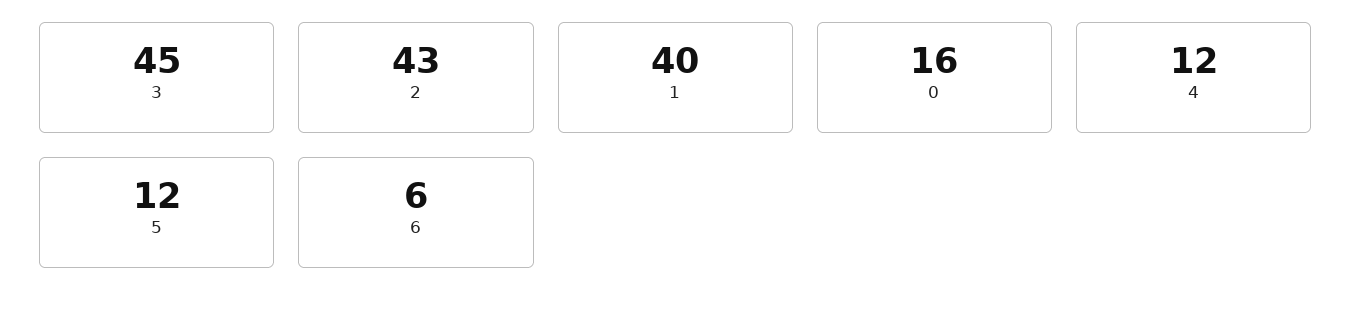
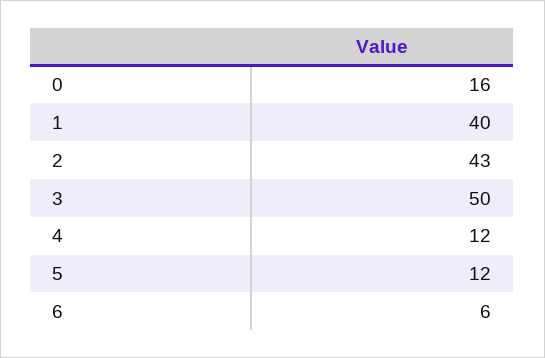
  {
-   "3": 45,
+   "3": 50,
    "2": 43,
    "1": 40,
    "0": 16,
    "4": 12,
    "5": 12,
    "6": 6
  }

